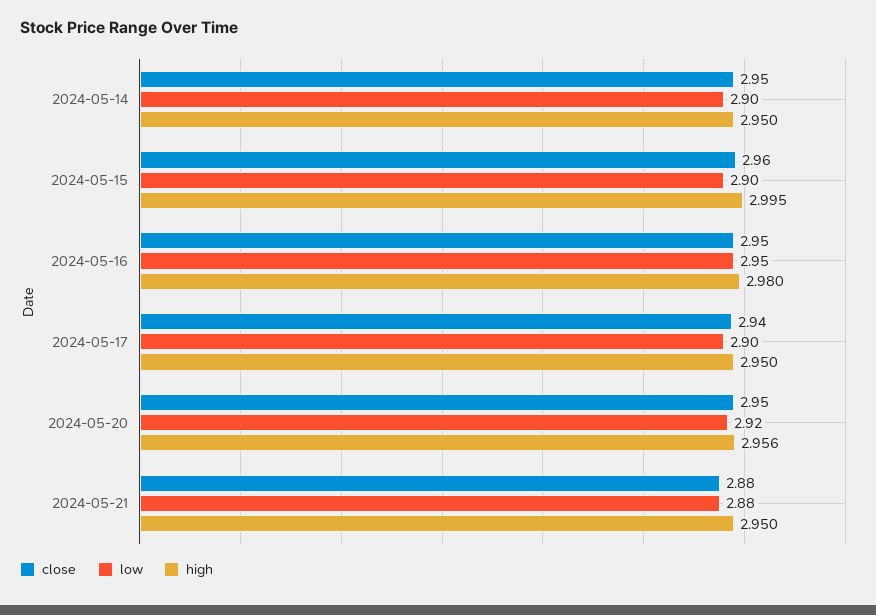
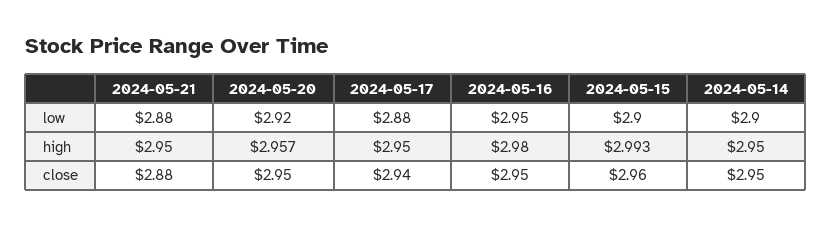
  {
    "close": {
      "2024-05-14": 2.95,
      "2024-05-15": 2.96,
      "2024-05-16": 2.95,
      "2024-05-17": 2.94,
      "2024-05-20": 2.95,
      "2024-05-21": 2.88
    },
    "low": {
      "2024-05-14": 2.9,
      "2024-05-15": 2.9,
      "2024-05-16": 2.95,
-     "2024-05-17": 2.9,
+     "2024-05-17": 2.88,
      "2024-05-20": 2.92,
      "2024-05-21": 2.88
    },
    "high": {
      "2024-05-14": 2.95,
-     "2024-05-15": 2.995,
+     "2024-05-15": 2.993,
      "2024-05-16": 2.98,
      "2024-05-17": 2.95,
-     "2024-05-20": 2.956,
+     "2024-05-20": 2.957,
      "2024-05-21": 2.95
    }
  }

